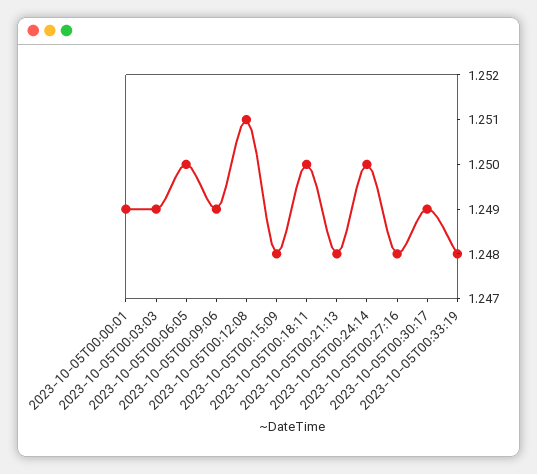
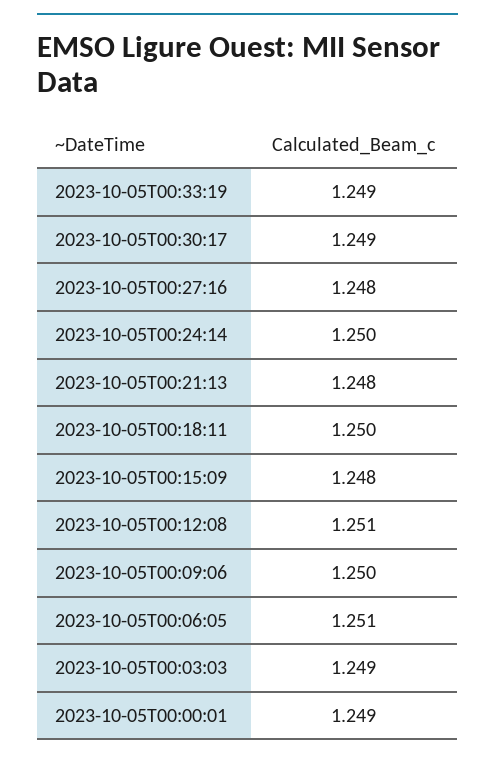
  {
    "2023-10-05T00:00:01": 1.249,
    "2023-10-05T00:03:03": 1.249,
-   "2023-10-05T00:06:05": 1.25,
+   "2023-10-05T00:06:05": 1.251,
-   "2023-10-05T00:09:06": 1.249,
+   "2023-10-05T00:09:06": 1.25,
    "2023-10-05T00:12:08": 1.251,
    "2023-10-05T00:15:09": 1.248,
    "2023-10-05T00:18:11": 1.25,
    "2023-10-05T00:21:13": 1.248,
    "2023-10-05T00:24:14": 1.25,
    "2023-10-05T00:27:16": 1.248,
    "2023-10-05T00:30:17": 1.249,
-   "2023-10-05T00:33:19": 1.248
+   "2023-10-05T00:33:19": 1.249
  }

